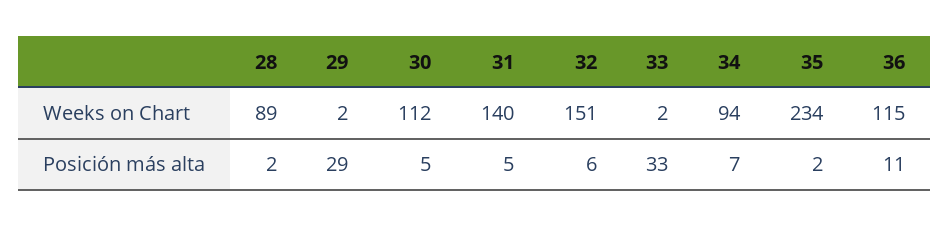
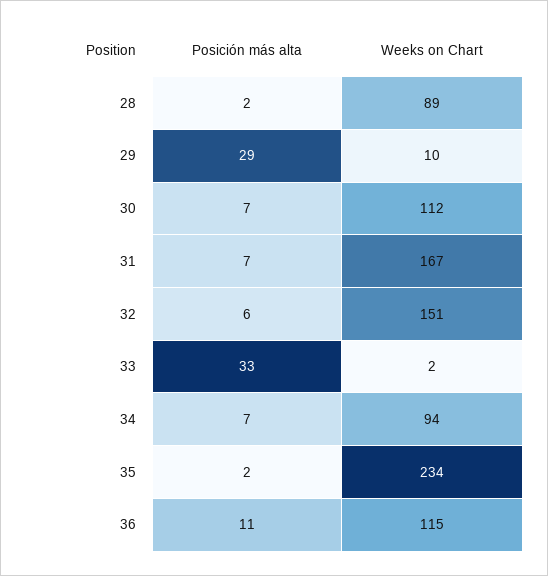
  {
    "28": {
      "Weeks on Chart": 89,
      "Posición más alta": 2
    },
    "29": {
-     "Weeks on Chart": 2,
+     "Weeks on Chart": 10,
      "Posición más alta": 29
    },
    "30": {
      "Weeks on Chart": 112,
-     "Posición más alta": 5
+     "Posición más alta": 7
    },
    "31": {
-     "Weeks on Chart": 140,
+     "Weeks on Chart": 167,
-     "Posición más alta": 5
+     "Posición más alta": 7
    },
    "32": {
      "Weeks on Chart": 151,
      "Posición más alta": 6
    },
    "33": {
      "Weeks on Chart": 2,
      "Posición más alta": 33
    },
    "34": {
      "Weeks on Chart": 94,
      "Posición más alta": 7
    },
    "35": {
      "Weeks on Chart": 234,
      "Posición más alta": 2
    },
    "36": {
      "Weeks on Chart": 115,
      "Posición más alta": 11
    }
  }

